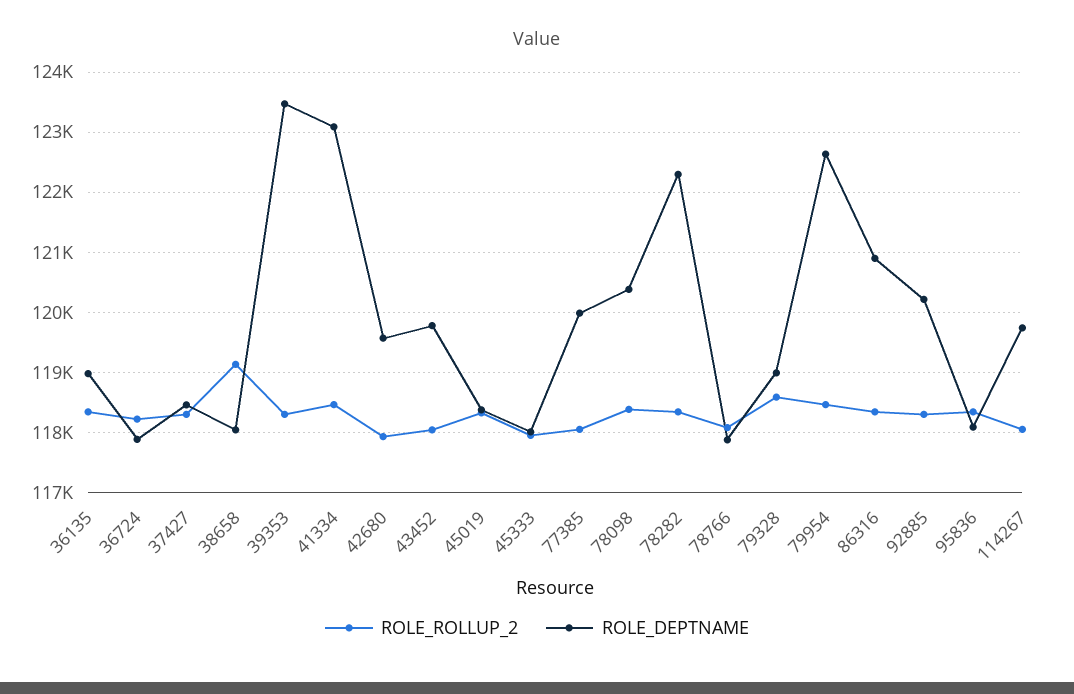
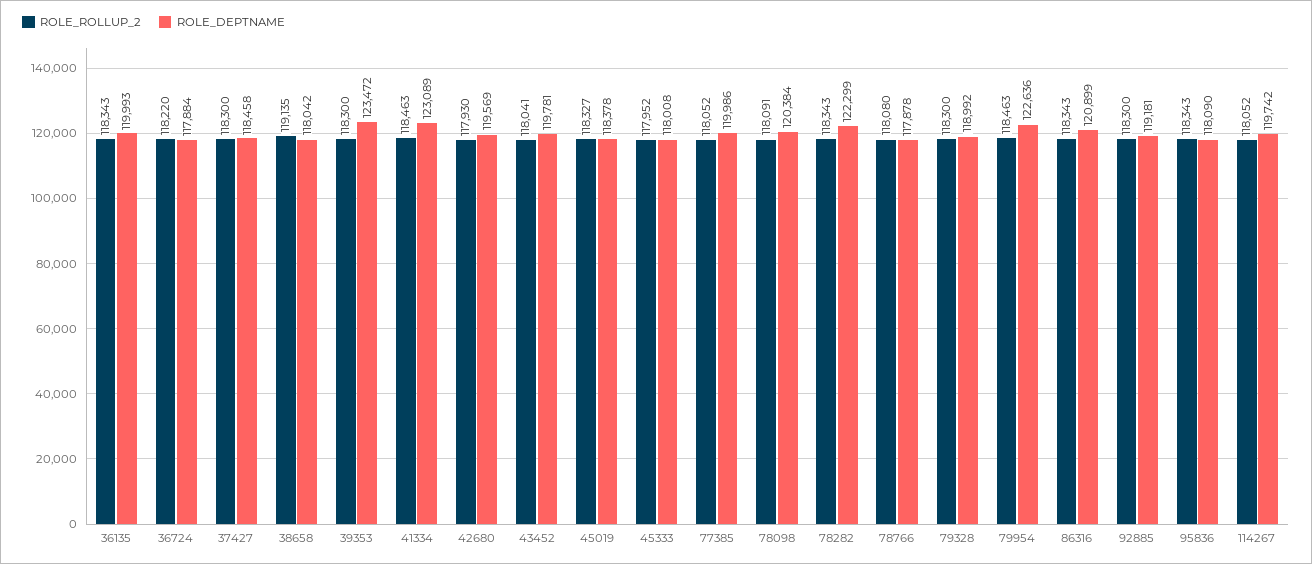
  {
    "ROLE_ROLLUP_2": {
      "36135": 118343,
      "36724": 118220,
      "37427": 118300,
      "38658": 119135,
      "39353": 118300,
      "41334": 118463,
      "42680": 117930,
      "43452": 118041,
      "45019": 118327,
      "45333": 117952,
      "77385": 118052,
-     "78098": 118400,
+     "78098": 118091,
      "78282": 118343,
      "78766": 118080,
-     "79328": 118600,
+     "79328": 118300,
      "79954": 118463,
      "86316": 118343,
      "92885": 118300,
      "95836": 118343,
      "114267": 118052
    },
    "ROLE_DEPTNAME": {
-     "36135": 119000,
+     "36135": 119993,
      "36724": 117884,
      "37427": 118458,
      "38658": 118042,
      "39353": 123472,
      "41334": 123089,
      "42680": 119569,
      "43452": 119781,
      "45019": 118378,
      "45333": 118008,
      "77385": 119986,
      "78098": 120384,
      "78282": 122299,
      "78766": 117878,
      "79328": 118992,
      "79954": 122636,
      "86316": 120899,
-     "92885": 120200,
+     "92885": 119181,
      "95836": 118090,
      "114267": 119742
    }
  }

